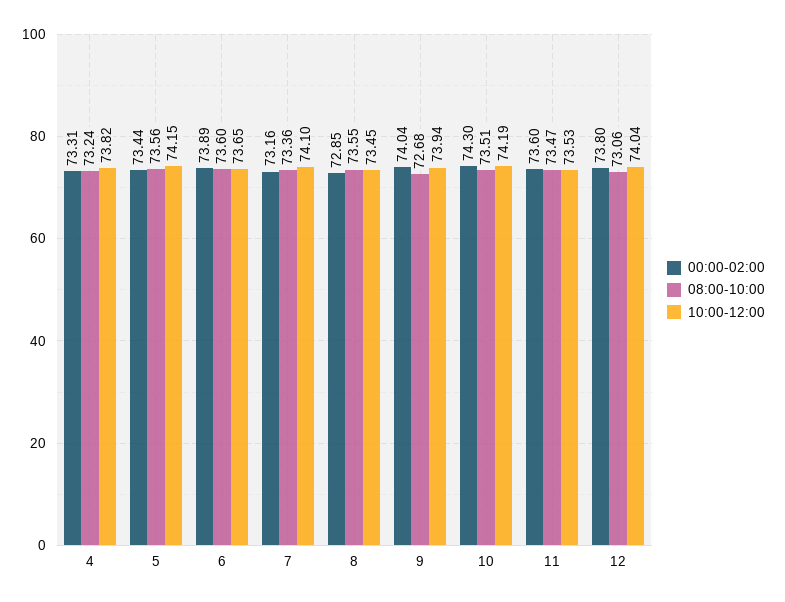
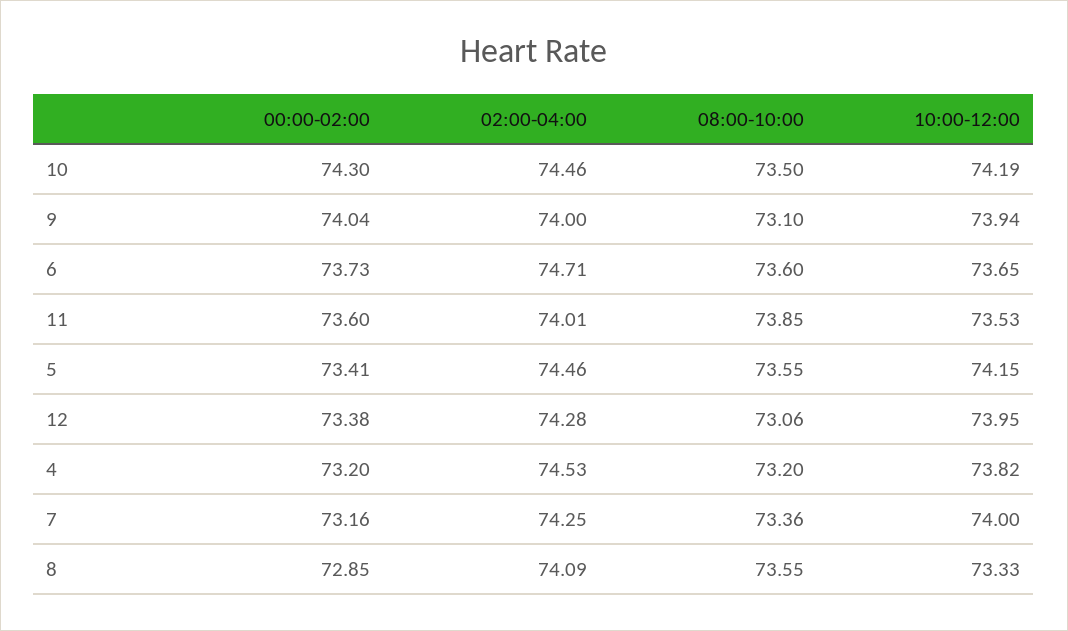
  {
    "00:00-02:00": {
-     "4": 73.31,
+     "4": 73.2,
-     "5": 73.44,
+     "5": 73.41,
-     "6": 73.89,
+     "6": 73.73,
      "7": 73.16,
      "8": 72.85,
      "9": 74.04,
      "10": 74.3,
      "11": 73.6,
-     "12": 73.8
+     "12": 73.38
    },
    "08:00-10:00": {
-     "4": 73.24,
+     "4": 73.2,
-     "5": 73.56,
+     "5": 73.55,
      "6": 73.6,
      "7": 73.36,
      "8": 73.55,
-     "9": 72.68,
+     "9": 73.1,
-     "10": 73.51,
+     "10": 73.5,
-     "11": 73.47,
+     "11": 73.85,
      "12": 73.06
    },
    "10:00-12:00": {
      "4": 73.82,
      "5": 74.15,
      "6": 73.65,
-     "7": 74.1,
+     "7": 74,
-     "8": 73.45,
+     "8": 73.33,
      "9": 73.94,
      "10": 74.19,
      "11": 73.53,
-     "12": 74.04
+     "12": 73.95
-   }
+   },
+   "02:00-04:00": {
+     "10": 74.46,
+     "9": 74,
+     "6": 74.71,
+     "11": 74.01,
+     "5": 74.46,
+     "12": 74.28,
+     "4": 74.53,
+     "7": 74.25,
+     "8": 74.09
+   }
  }

